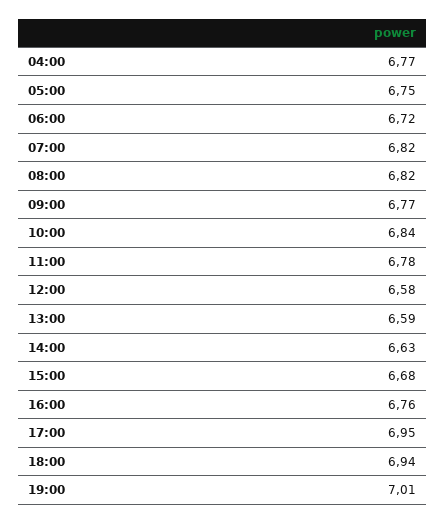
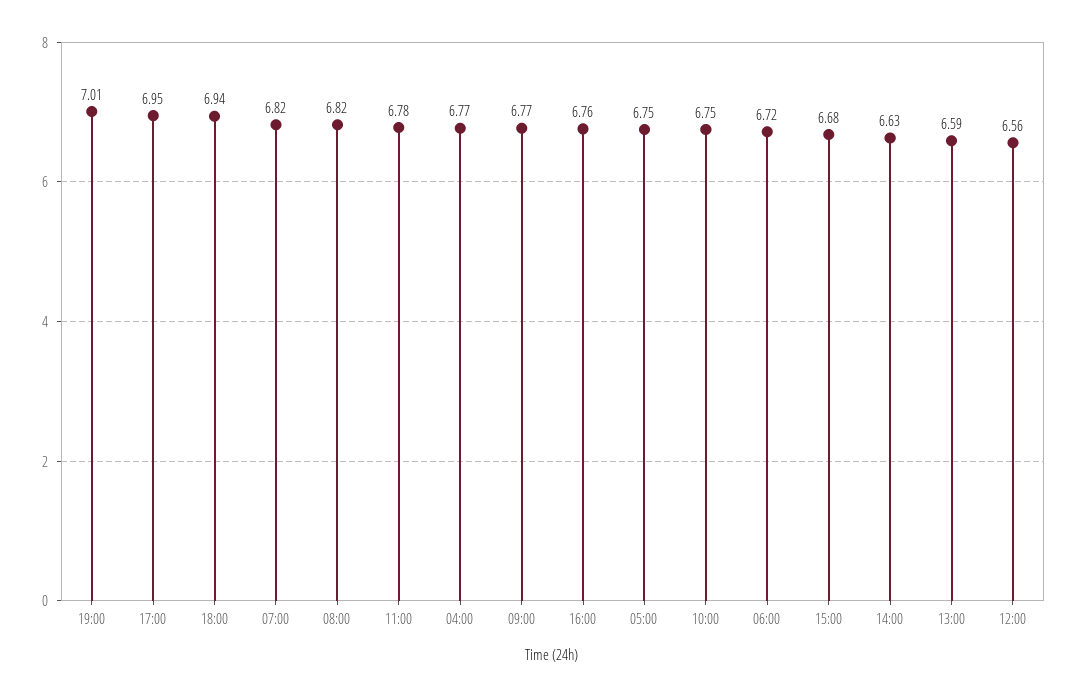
  {
    "04:00": 6.77,
    "05:00": 6.75,
    "06:00": 6.72,
    "07:00": 6.82,
    "08:00": 6.82,
    "09:00": 6.77,
-   "10:00": 6.84,
+   "10:00": 6.75,
    "11:00": 6.78,
-   "12:00": 6.58,
+   "12:00": 6.56,
    "13:00": 6.59,
    "14:00": 6.63,
    "15:00": 6.68,
    "16:00": 6.76,
    "17:00": 6.95,
    "18:00": 6.94,
    "19:00": 7.01
  }

